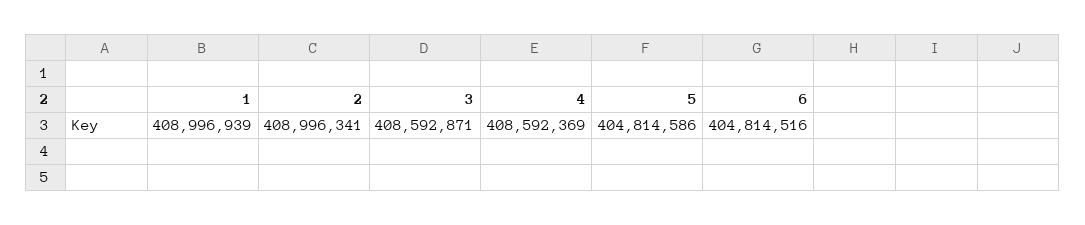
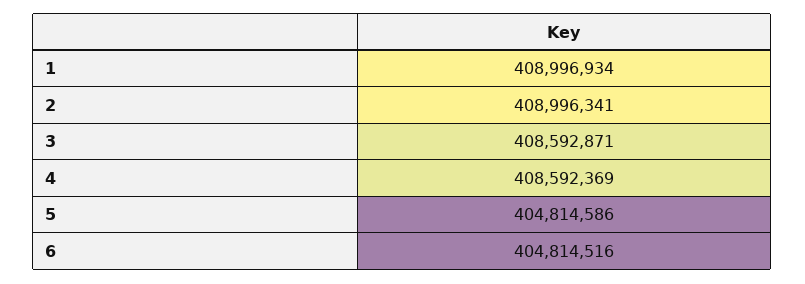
  {
-   "1": 408996939,
+   "1": 408996934,
    "2": 408996341,
    "3": 408592871,
    "4": 408592369,
    "5": 404814586,
    "6": 404814516
  }

